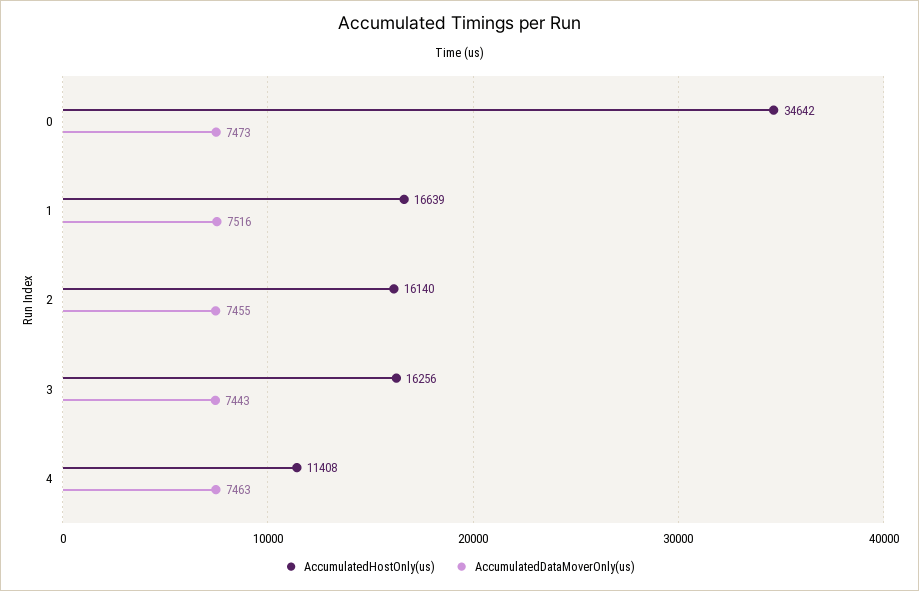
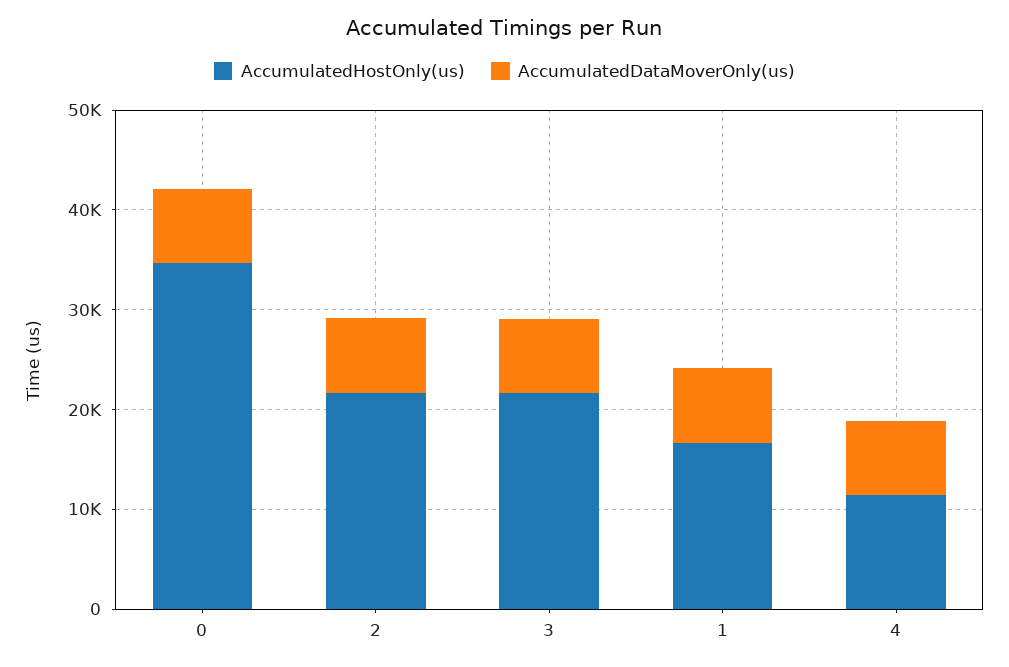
  {
    "AccumulatedHostOnly(us)": {
      "0": 34642,
      "1": 16639,
-     "2": 16140,
+     "2": 22000,
-     "3": 16256,
+     "3": 22000,
      "4": 11408
    },
    "AccumulatedDataMoverOnly(us)": {
      "0": 7473,
      "1": 7516,
      "2": 7455,
      "3": 7443,
      "4": 7463
    }
  }

